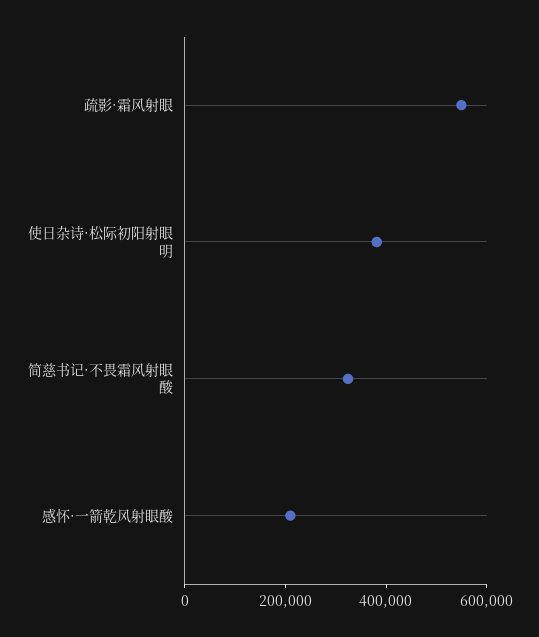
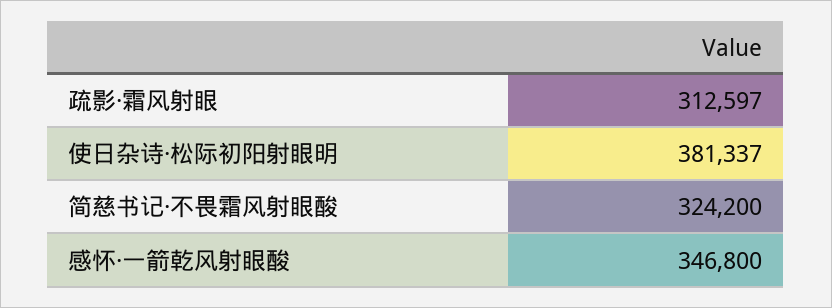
  {
-   "疏影·霜风射眼": 550000,
+   "疏影·霜风射眼": 312597,
    "使日杂诗·松际初阳射眼明": 381337,
    "简慈书记·不畏霜风射眼酸": 324200,
-   "感怀·一箭乾风射眼酸": 200000
+   "感怀·一箭乾风射眼酸": 346800
  }

